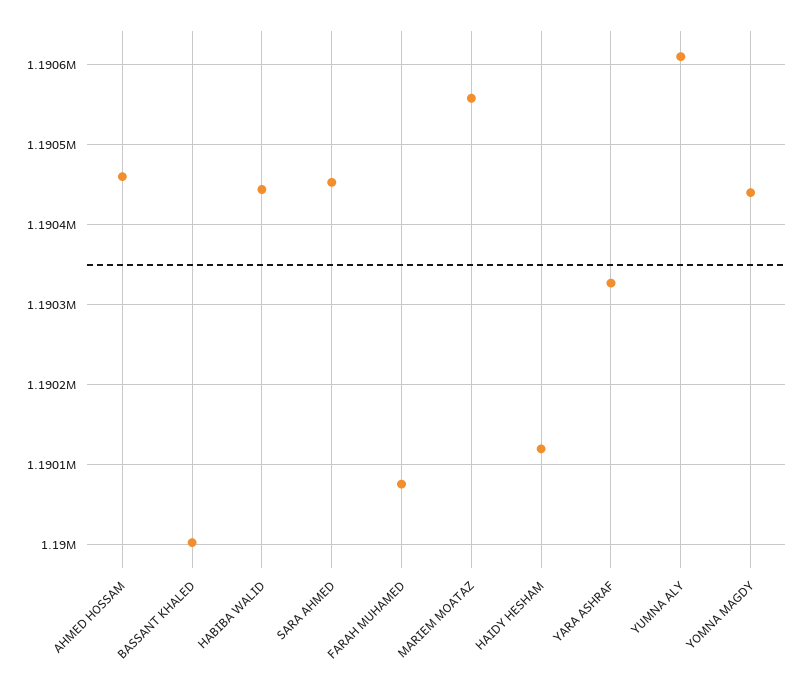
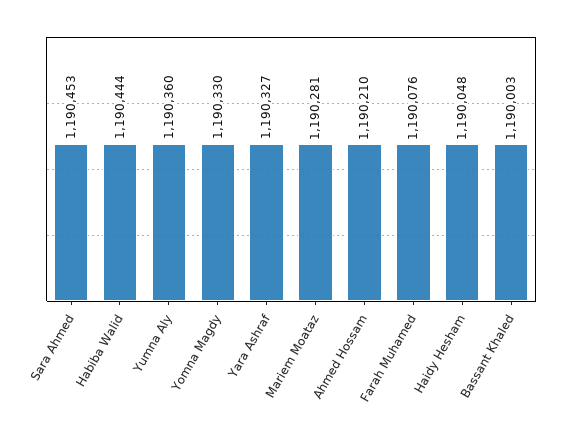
  {
-   "AHMED HOSSAM": 1190460,
+   "AHMED HOSSAM": 1190210,
    "BASSANT KHALED": 1190003,
    "HABIBA WALID": 1190444,
    "SARA AHMED": 1190453,
    "FARAH MUHAMED": 1190076,
-   "MARIEM MOATAZ": 1190560,
+   "MARIEM MOATAZ": 1190281,
-   "HAIDY HESHAM": 1190120,
+   "HAIDY HESHAM": 1190048,
    "YARA ASHRAF": 1190327,
-   "YUMNA ALY": 1190610,
+   "YUMNA ALY": 1190360,
-   "YOMNA MAGDY": 1190440
+   "YOMNA MAGDY": 1190330
  }

